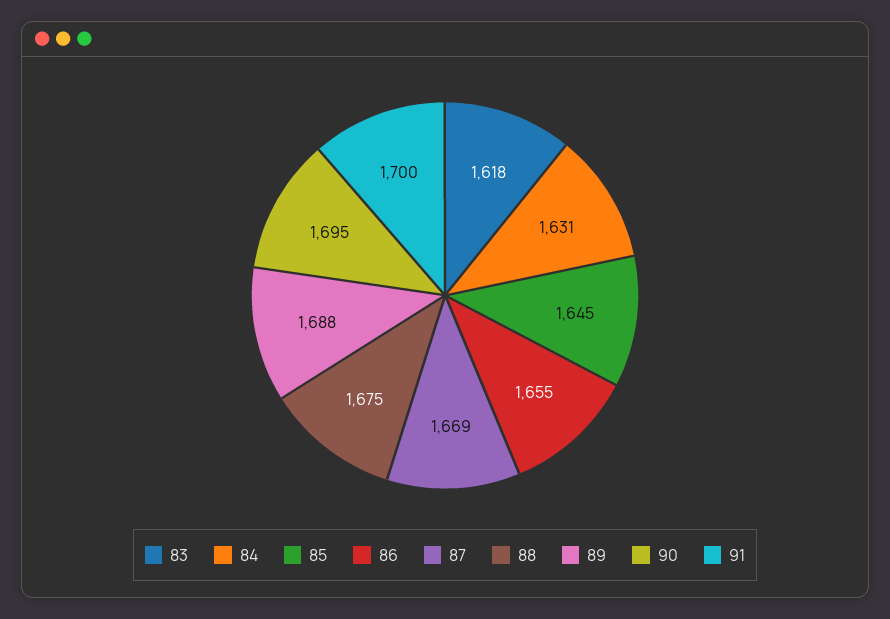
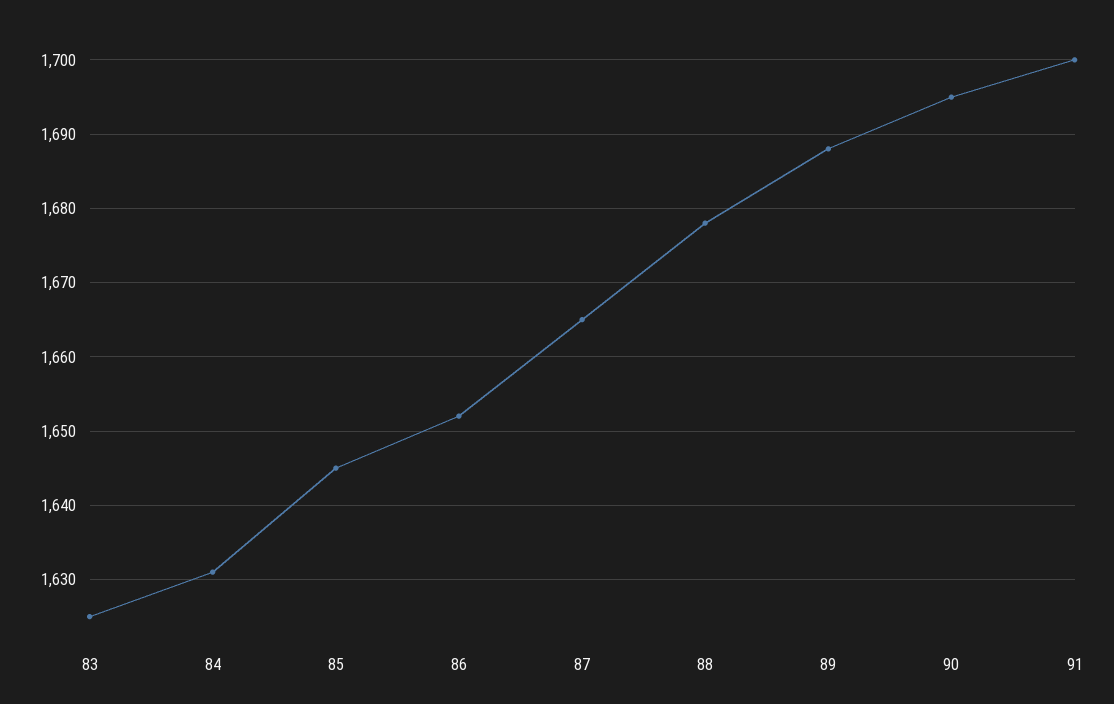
  {
-   "83": 1618,
+   "83": 1625,
    "84": 1631,
    "85": 1645,
-   "86": 1655,
+   "86": 1652,
-   "87": 1669,
+   "87": 1665,
-   "88": 1675,
+   "88": 1678,
    "89": 1688,
    "90": 1695,
    "91": 1700
  }

